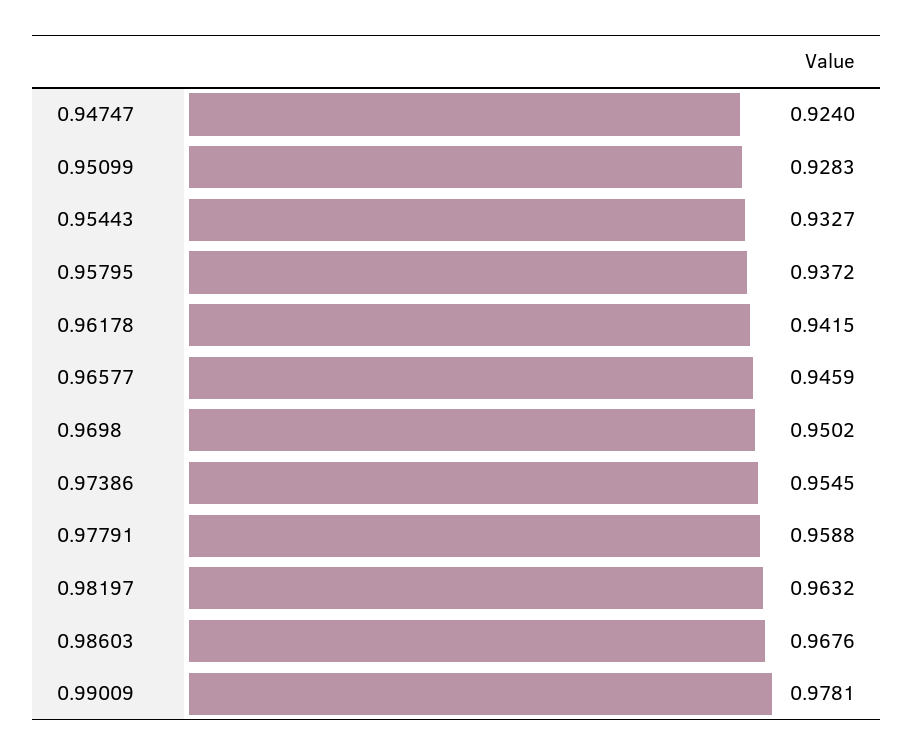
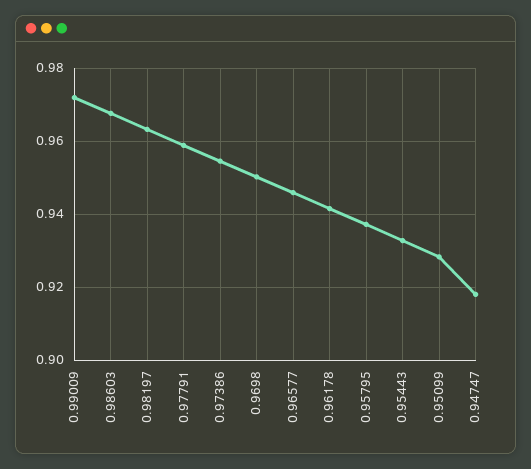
  {
-   "0.94747": 0.924,
+   "0.94747": 0.918,
    "0.95099": 0.9283,
    "0.95443": 0.9327,
    "0.95795": 0.9372,
    "0.96178": 0.9415,
    "0.96577": 0.9459,
    "0.9698": 0.9502,
    "0.97386": 0.9545,
    "0.97791": 0.9588,
    "0.98197": 0.9632,
    "0.98603": 0.9676,
-   "0.99009": 0.9781
+   "0.99009": 0.972
  }

